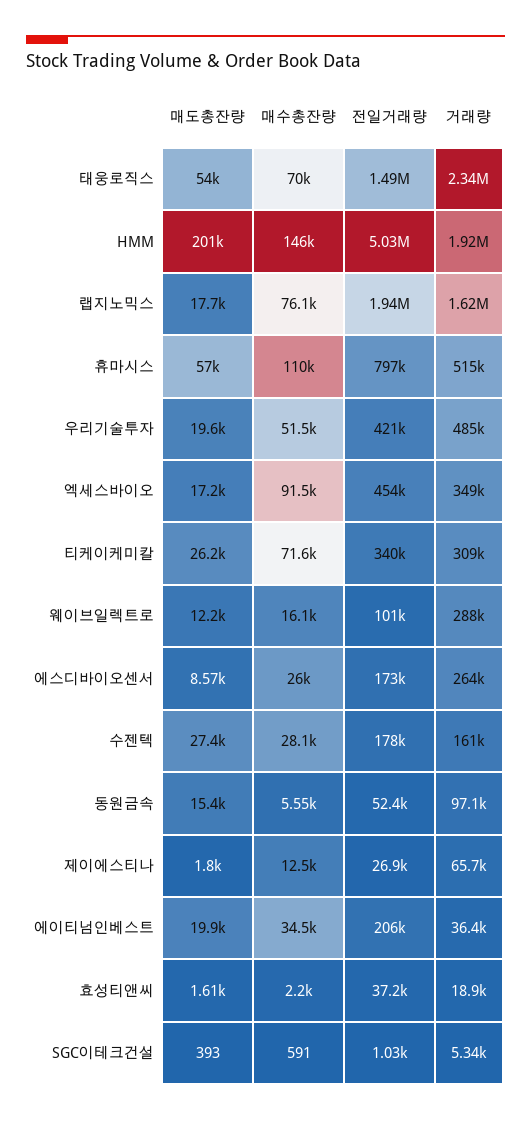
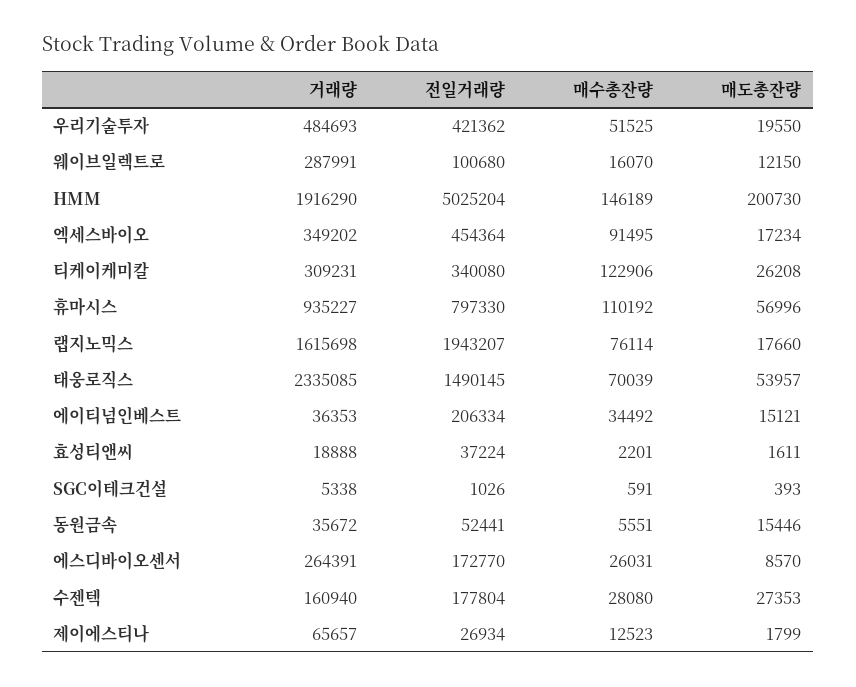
  {
    "매도총잔량": {
      "태웅로직스": 53957,
      "HMM": 200730,
      "랩지노믹스": 17660,
      "휴마시스": 56996,
      "우리기술투자": 19550,
      "엑세스바이오": 17234,
      "티케이케미칼": 26208,
      "웨이브일렉트로": 12150,
      "에스디바이오센서": 8570,
      "수젠텍": 27353,
      "동원금속": 15446,
      "제이에스티나": 1799,
-     "에이티넘인베스트": 19900,
+     "에이티넘인베스트": 15121,
      "효성티앤씨": 1611,
      "SGC이테크건설": 393
    },
    "매수총잔량": {
      "태웅로직스": 70039,
      "HMM": 146189,
      "랩지노믹스": 76114,
      "휴마시스": 110192,
      "우리기술투자": 51525,
      "엑세스바이오": 91495,
-     "티케이케미칼": 71600,
+     "티케이케미칼": 122906,
      "웨이브일렉트로": 16070,
      "에스디바이오센서": 26031,
      "수젠텍": 28080,
      "동원금속": 5551,
      "제이에스티나": 12523,
      "에이티넘인베스트": 34492,
      "효성티앤씨": 2201,
      "SGC이테크건설": 591
    },
    "전일거래량": {
      "태웅로직스": 1490145,
      "HMM": 5025204,
      "랩지노믹스": 1943207,
      "휴마시스": 797330,
      "우리기술투자": 421362,
      "엑세스바이오": 454364,
      "티케이케미칼": 340080,
      "웨이브일렉트로": 100680,
      "에스디바이오센서": 172770,
      "수젠텍": 177804,
      "동원금속": 52441,
      "제이에스티나": 26934,
      "에이티넘인베스트": 206334,
      "효성티앤씨": 37224,
      "SGC이테크건설": 1026
    },
    "거래량": {
      "태웅로직스": 2335085,
      "HMM": 1916290,
      "랩지노믹스": 1615698,
-     "휴마시스": 515000,
+     "휴마시스": 935227,
      "우리기술투자": 484693,
      "엑세스바이오": 349202,
      "티케이케미칼": 309231,
      "웨이브일렉트로": 287991,
      "에스디바이오센서": 264391,
      "수젠텍": 160940,
-     "동원금속": 97100,
+     "동원금속": 35672,
      "제이에스티나": 65657,
      "에이티넘인베스트": 36353,
      "효성티앤씨": 18888,
      "SGC이테크건설": 5338
    }
  }

